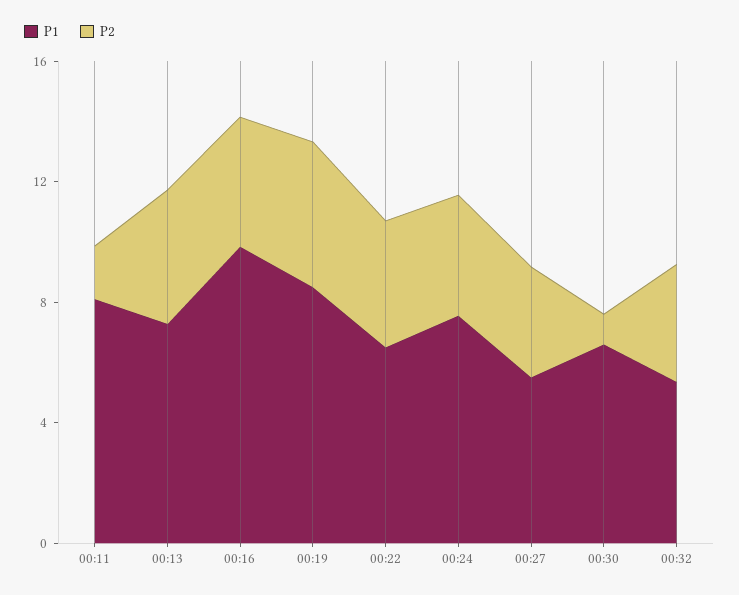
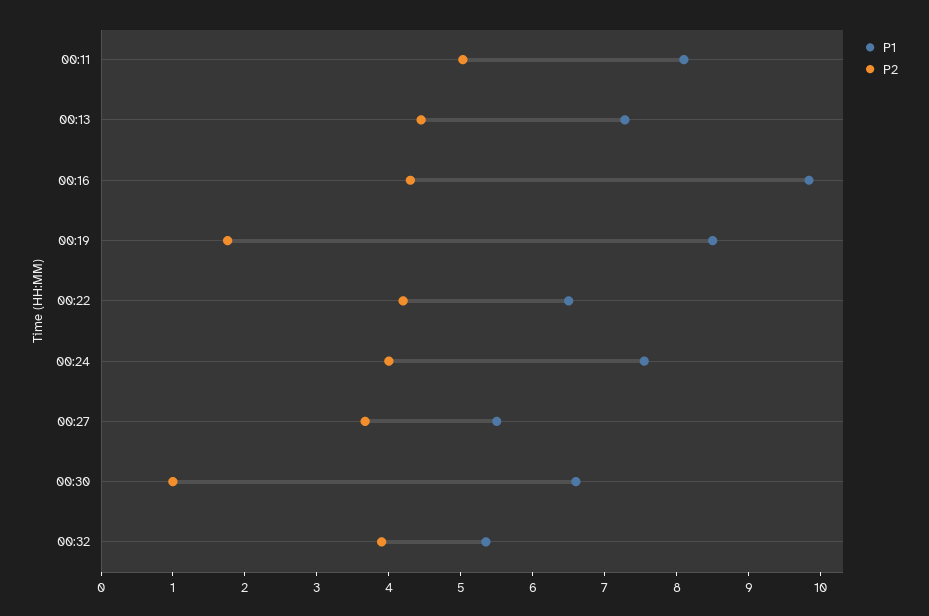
  {
    "P1": {
      "00:11": 8.2,
      "00:13": 7.2,
      "00:16": 9.8,
      "00:19": 8.6,
      "00:22": 6.6,
      "00:24": 7.6,
      "00:27": 5.6,
      "00:30": 6.6,
      "00:32": 5.4
    },
    "P2": {
-     "00:11": 2,
+     "00:11": 5,
      "00:13": 4.4,
      "00:16": 4.4,
-     "00:19": 5,
+     "00:19": 1.8,
      "00:22": 4.2,
      "00:24": 4,
      "00:27": 3.6,
      "00:30": 1,
      "00:32": 4
    }
  }

